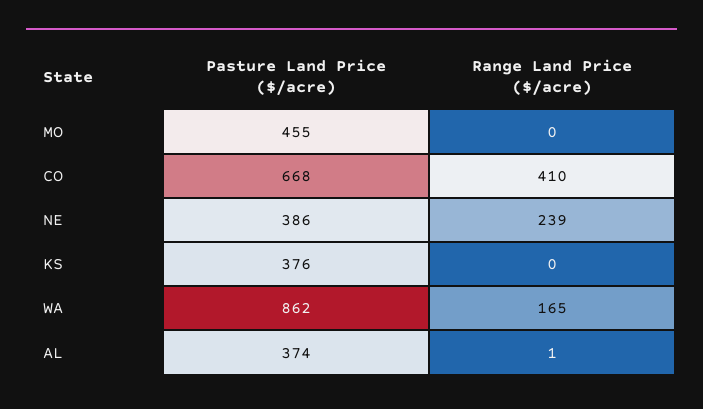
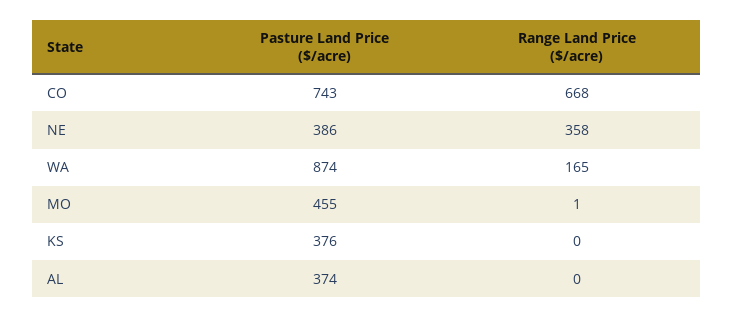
  {
    "Pasture Land Price ($/acre)": {
      "MO": 455,
-     "CO": 668,
+     "CO": 743,
      "NE": 386,
      "KS": 376,
-     "WA": 862,
+     "WA": 874,
      "AL": 374
    },
    "Range Land Price ($/acre)": {
-     "MO": 0,
+     "MO": 1,
-     "CO": 410,
+     "CO": 668,
-     "NE": 239,
+     "NE": 358,
      "KS": 0,
      "WA": 165,
-     "AL": 1
+     "AL": 0
    }
  }

